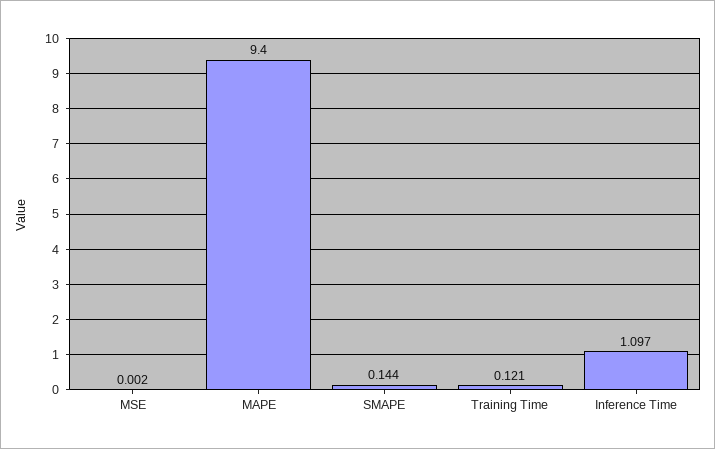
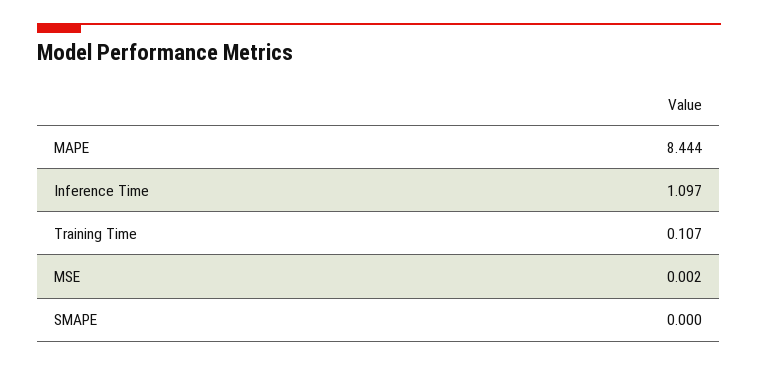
  {
    "MSE": 0.002,
-   "MAPE": 9.4,
+   "MAPE": 8.444,
-   "SMAPE": 0.144,
+   "SMAPE": 0,
-   "Training Time": 0.121,
+   "Training Time": 0.107,
    "Inference Time": 1.097
  }

